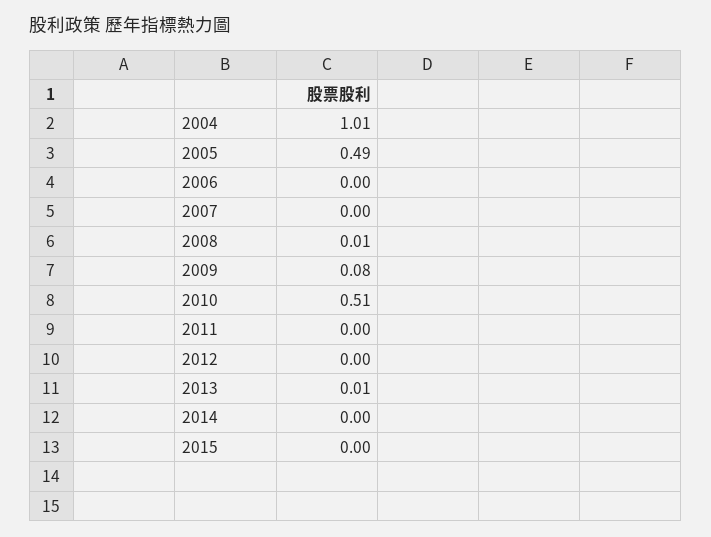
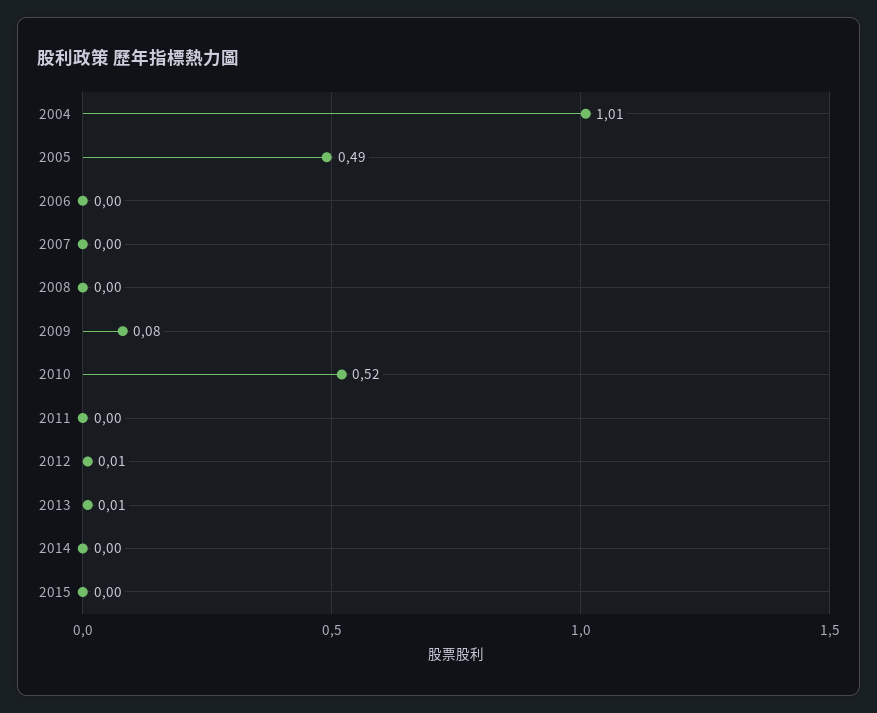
  {
    "2004": 1.01,
    "2005": 0.49,
    "2006": 0,
    "2007": 0,
-   "2008": 0.01,
+   "2008": 0,
    "2009": 0.08,
-   "2010": 0.51,
+   "2010": 0.52,
    "2011": 0,
-   "2012": 0,
+   "2012": 0.01,
    "2013": 0.01,
    "2014": 0,
    "2015": 0
  }

